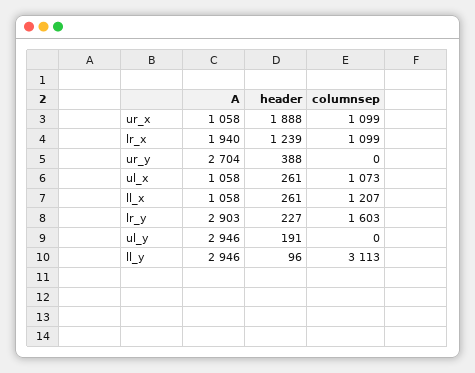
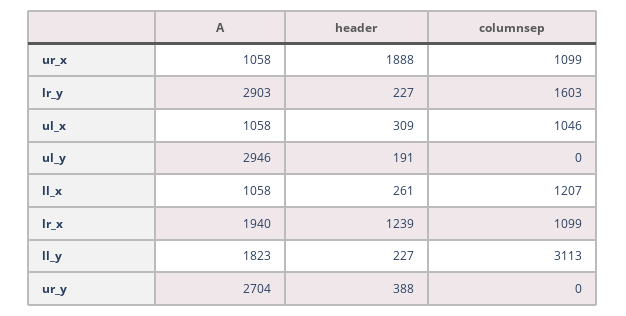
  {
    "A": {
      "ur_x": 1058,
      "lr_x": 1940,
      "ur_y": 2704,
      "ul_x": 1058,
      "ll_x": 1058,
      "lr_y": 2903,
      "ul_y": 2946,
-     "ll_y": 2946
+     "ll_y": 1823
    },
    "header": {
      "ur_x": 1888,
      "lr_x": 1239,
      "ur_y": 388,
-     "ul_x": 261,
+     "ul_x": 309,
      "ll_x": 261,
      "lr_y": 227,
      "ul_y": 191,
-     "ll_y": 96
+     "ll_y": 227
    },
    "columnsep": {
      "ur_x": 1099,
      "lr_x": 1099,
      "ur_y": 0,
-     "ul_x": 1073,
+     "ul_x": 1046,
      "ll_x": 1207,
      "lr_y": 1603,
      "ul_y": 0,
      "ll_y": 3113
    }
  }

